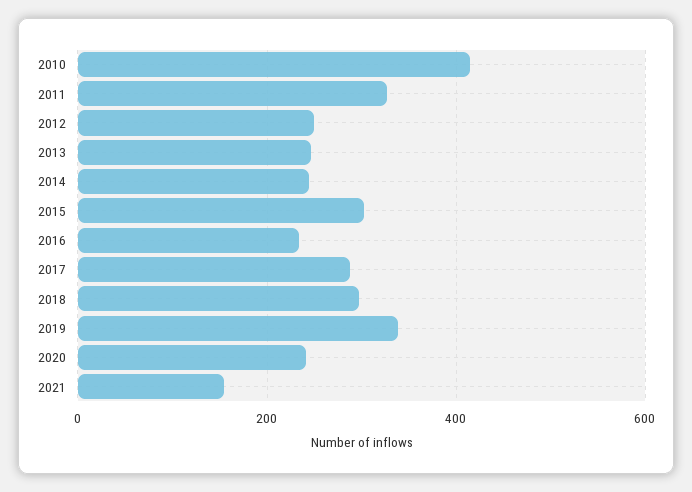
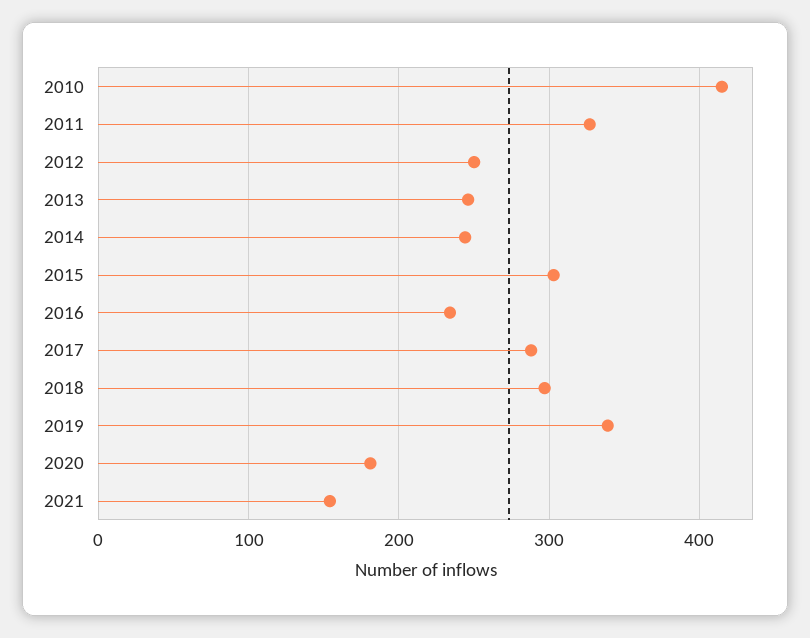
  {
    "2010": 420,
    "2011": 330,
    "2012": 250,
    "2013": 250,
    "2014": 240,
    "2015": 300,
    "2016": 230,
    "2017": 290,
    "2018": 300,
    "2019": 340,
-   "2020": 240,
+   "2020": 180,
    "2021": 150
  }

